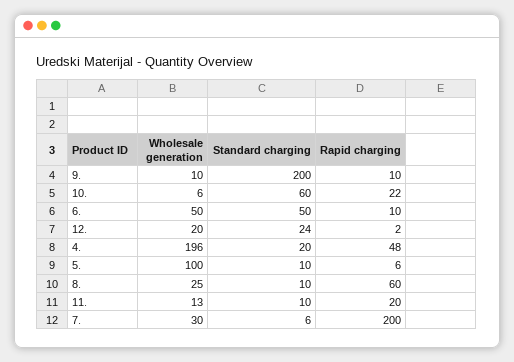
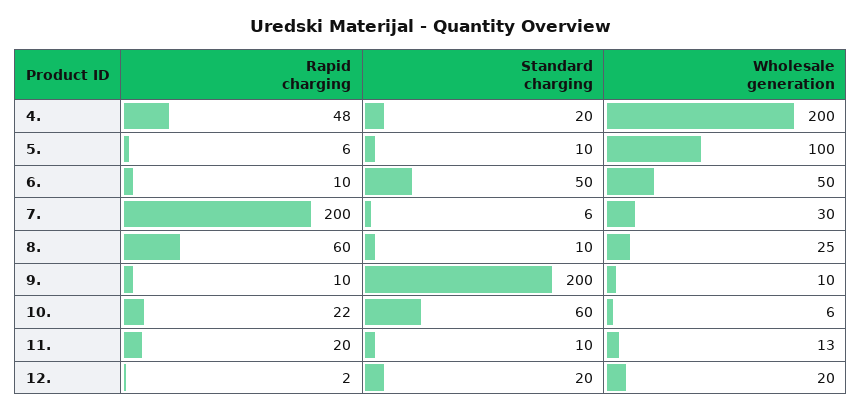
  {
    "Wholesale generation": {
      "9.": 10,
      "10.": 6,
      "6.": 50,
      "12.": 20,
-     "4.": 196,
+     "4.": 200,
      "5.": 100,
      "8.": 25,
      "11.": 13,
      "7.": 30
    },
    "Standard charging": {
      "9.": 200,
      "10.": 60,
      "6.": 50,
-     "12.": 24,
+     "12.": 20,
      "4.": 20,
      "5.": 10,
      "8.": 10,
      "11.": 10,
      "7.": 6
    },
    "Rapid charging": {
      "9.": 10,
      "10.": 22,
      "6.": 10,
      "12.": 2,
      "4.": 48,
      "5.": 6,
      "8.": 60,
      "11.": 20,
      "7.": 200
    }
  }

